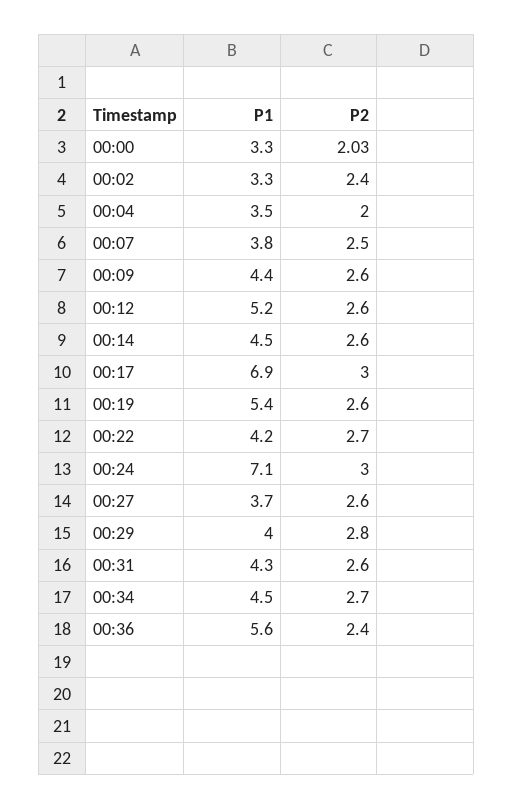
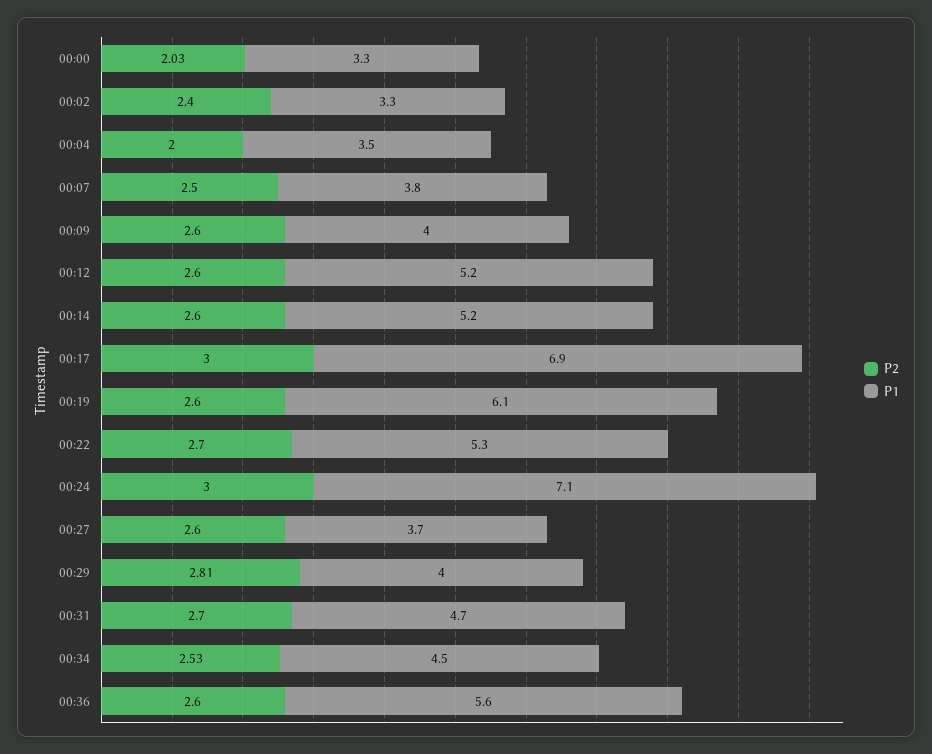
  {
    "P1": {
      "00:00": 3.3,
      "00:02": 3.3,
      "00:04": 3.5,
      "00:07": 3.8,
-     "00:09": 4.4,
+     "00:09": 4,
      "00:12": 5.2,
-     "00:14": 4.5,
+     "00:14": 5.2,
      "00:17": 6.9,
-     "00:19": 5.4,
+     "00:19": 6.1,
-     "00:22": 4.2,
+     "00:22": 5.3,
      "00:24": 7.1,
      "00:27": 3.7,
      "00:29": 4,
-     "00:31": 4.3,
+     "00:31": 4.7,
      "00:34": 4.5,
      "00:36": 5.6
    },
    "P2": {
      "00:00": 2.03,
      "00:02": 2.4,
      "00:04": 2,
      "00:07": 2.5,
      "00:09": 2.6,
      "00:12": 2.6,
      "00:14": 2.6,
      "00:17": 3,
      "00:19": 2.6,
      "00:22": 2.7,
      "00:24": 3,
      "00:27": 2.6,
-     "00:29": 2.8,
+     "00:29": 2.81,
-     "00:31": 2.6,
+     "00:31": 2.7,
-     "00:34": 2.7,
+     "00:34": 2.53,
-     "00:36": 2.4
+     "00:36": 2.6
    }
  }

